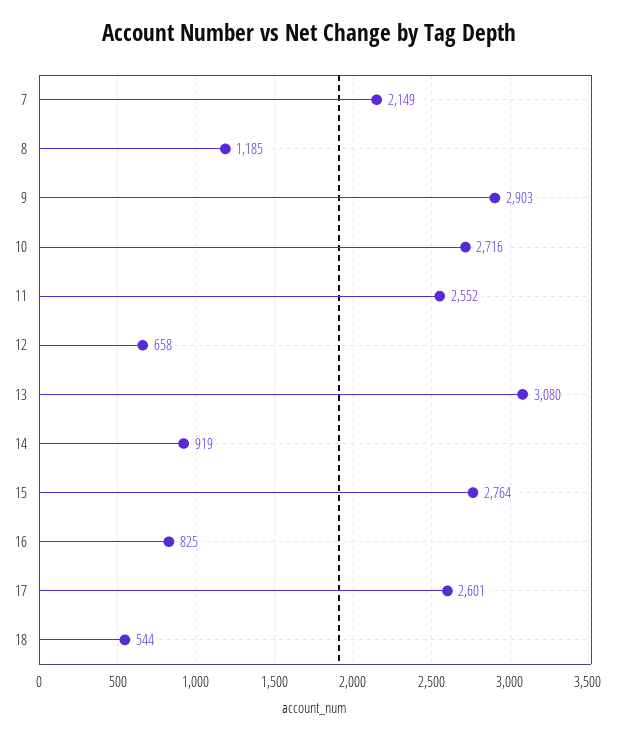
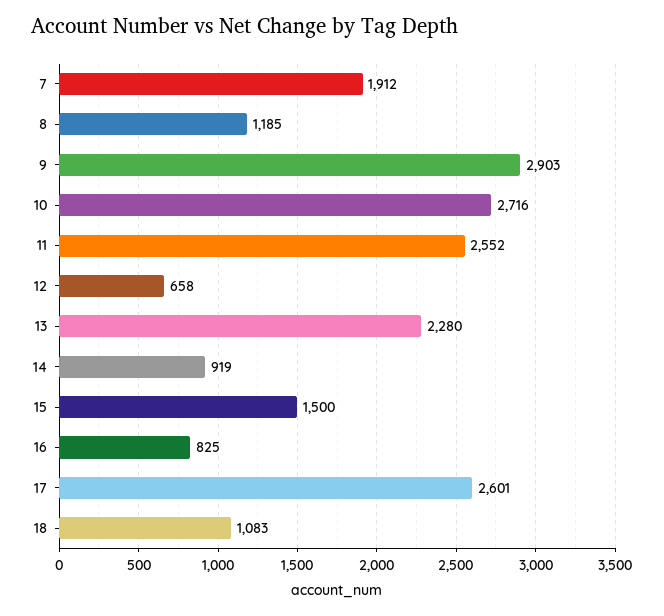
  {
-   "7": 2149,
+   "7": 1912,
    "8": 1185,
    "9": 2903,
    "10": 2716,
    "11": 2552,
    "12": 658,
-   "13": 3080,
+   "13": 2280,
    "14": 919,
-   "15": 2764,
+   "15": 1500,
    "16": 825,
    "17": 2601,
-   "18": 544
+   "18": 1083
  }

